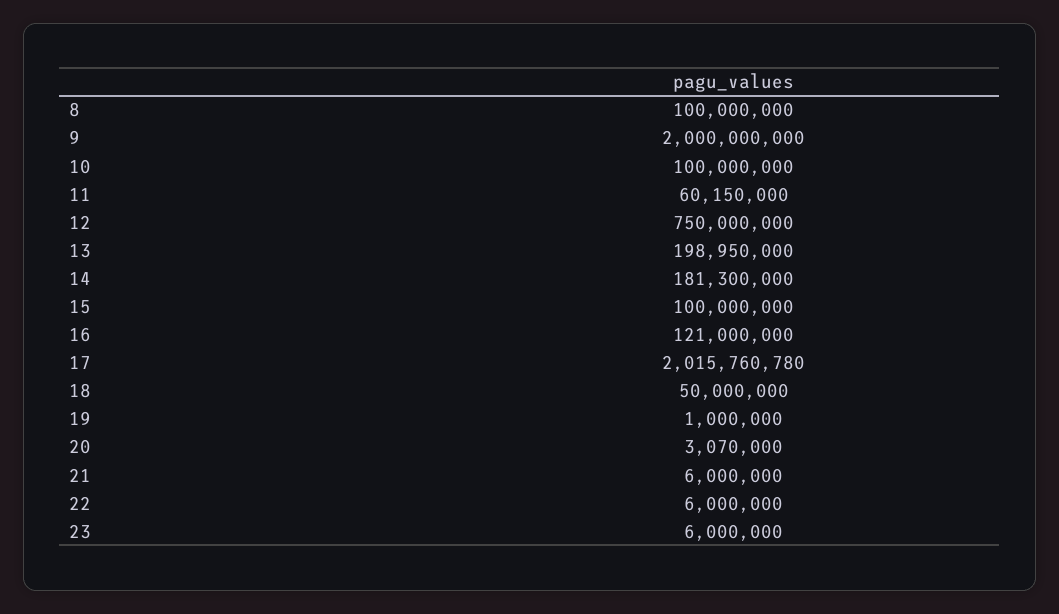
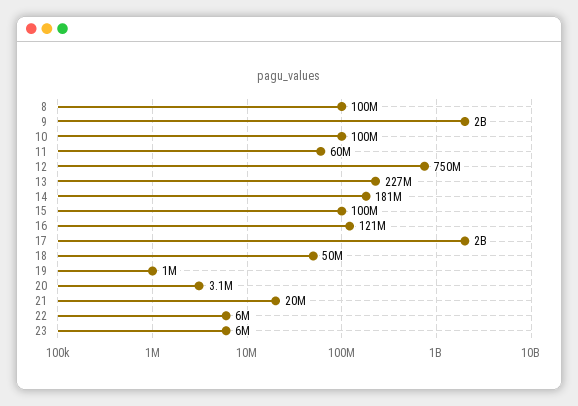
  {
    "8": 100000000,
    "9": 2000000000,
    "10": 100000000,
    "11": 60150000,
    "12": 750000000,
-   "13": 198950000,
+   "13": 227000000,
    "14": 181300000,
    "15": 100000000,
    "16": 121000000,
    "17": 2015760780,
    "18": 50000000,
    "19": 1000000,
    "20": 3070000,
-   "21": 6000000,
+   "21": 20000000,
    "22": 6000000,
    "23": 6000000
  }

